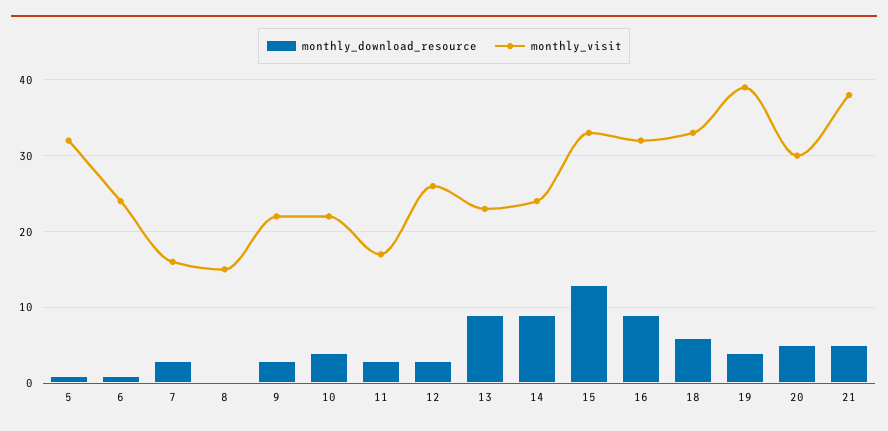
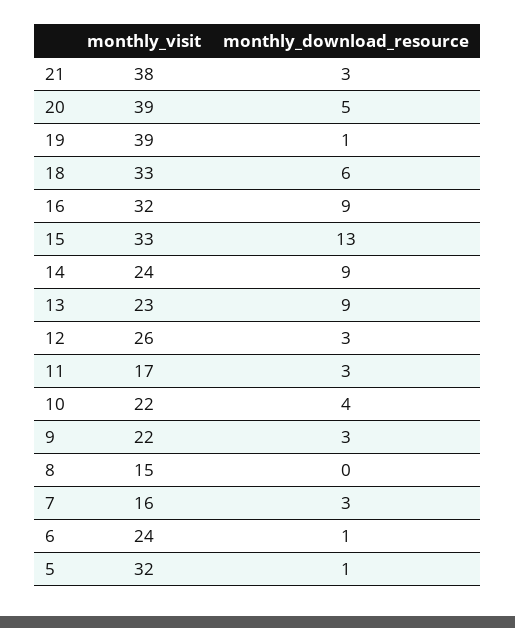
  {
    "monthly_download_resource": {
      "5": 1,
      "6": 1,
      "7": 3,
      "8": 0,
      "9": 3,
      "10": 4,
      "11": 3,
      "12": 3,
      "13": 9,
      "14": 9,
      "15": 13,
      "16": 9,
      "18": 6,
-     "19": 4,
+     "19": 1,
      "20": 5,
-     "21": 5
+     "21": 3
    },
    "monthly_visit": {
      "5": 32,
      "6": 24,
      "7": 16,
      "8": 15,
      "9": 22,
      "10": 22,
      "11": 17,
      "12": 26,
      "13": 23,
      "14": 24,
      "15": 33,
      "16": 32,
      "18": 33,
      "19": 39,
-     "20": 30,
+     "20": 39,
      "21": 38
    }
  }

